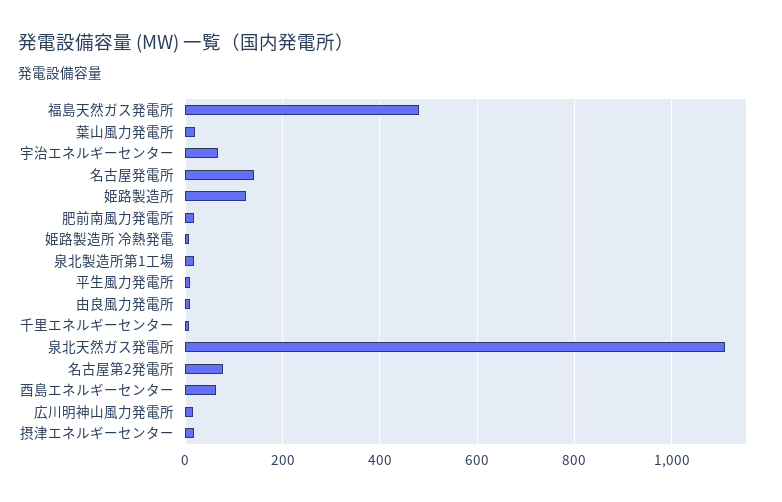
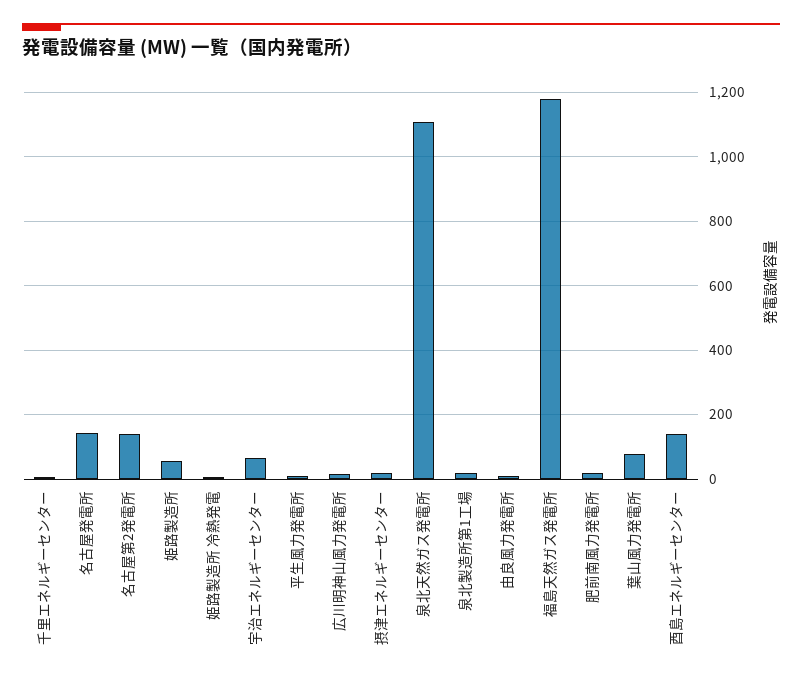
  {
-   "福島天然ガス発電所": 480,
+   "福島天然ガス発電所": 1180,
-   "葉山風力発電所": 20,
+   "葉山風力発電所": 80,
    "宇治エネルギーセンター": 60,
    "名古屋発電所": 140,
-   "姫路製造所": 120,
+   "姫路製造所": 60,
    "肥前南風力発電所": 20,
    "姫路製造所 冷熱発電": 0,
    "泉北製造所第1工場": 20,
    "平生風力発電所": 0,
    "由良風力発電所": 20,
    "千里エネルギーセンター": 0,
    "泉北天然ガス発電所": 1100,
-   "名古屋第2発電所": 80,
+   "名古屋第2発電所": 140,
-   "酉島エネルギーセンター": 60,
+   "酉島エネルギーセンター": 140,
    "広川明神山風力発電所": 20,
    "摂津エネルギーセンター": 20
  }

